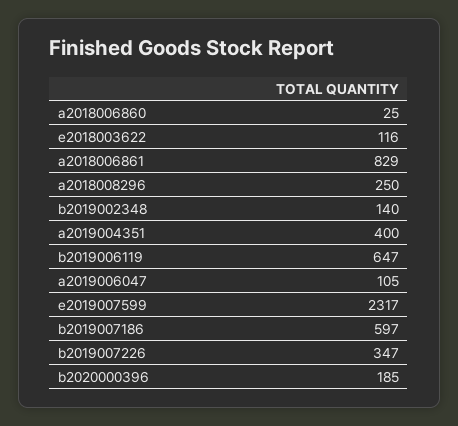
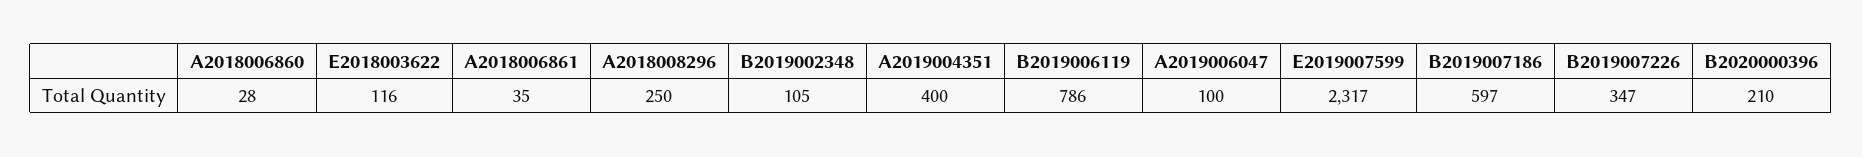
  {
-   "a2018006860": 25,
+   "a2018006860": 28,
    "e2018003622": 116,
-   "a2018006861": 829,
+   "a2018006861": 35,
    "a2018008296": 250,
-   "b2019002348": 140,
+   "b2019002348": 105,
    "a2019004351": 400,
-   "b2019006119": 647,
+   "b2019006119": 786,
-   "a2019006047": 105,
+   "a2019006047": 100,
    "e2019007599": 2317,
    "b2019007186": 597,
    "b2019007226": 347,
-   "b2020000396": 185
+   "b2020000396": 210
  }

